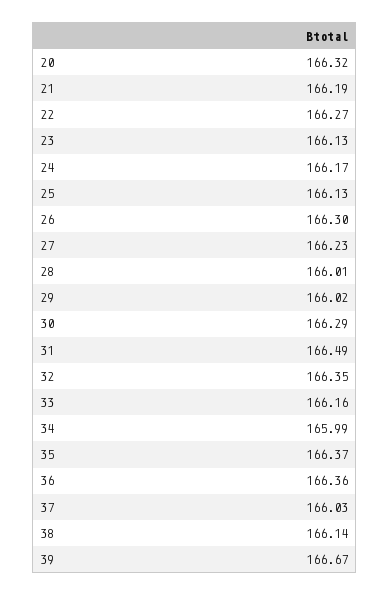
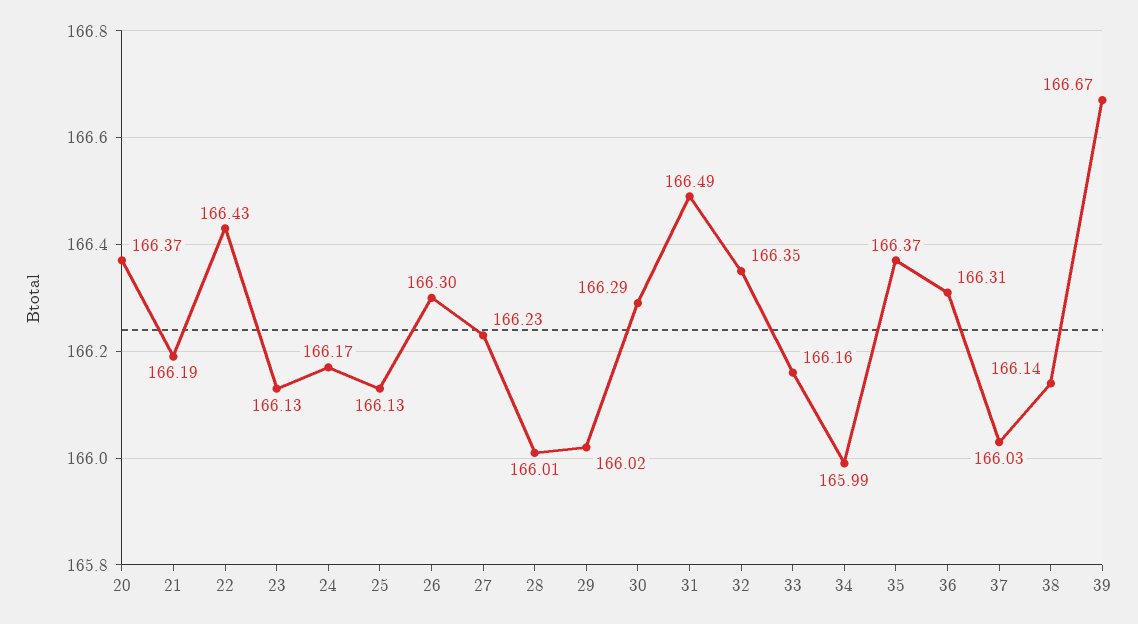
  {
-   "20": 166.32,
+   "20": 166.37,
    "21": 166.19,
-   "22": 166.27,
+   "22": 166.43,
    "23": 166.13,
    "24": 166.17,
    "25": 166.13,
    "26": 166.3,
    "27": 166.23,
    "28": 166.01,
    "29": 166.02,
    "30": 166.29,
    "31": 166.49,
    "32": 166.35,
    "33": 166.16,
    "34": 165.99,
    "35": 166.37,
-   "36": 166.36,
+   "36": 166.31,
    "37": 166.03,
    "38": 166.14,
    "39": 166.67
  }

